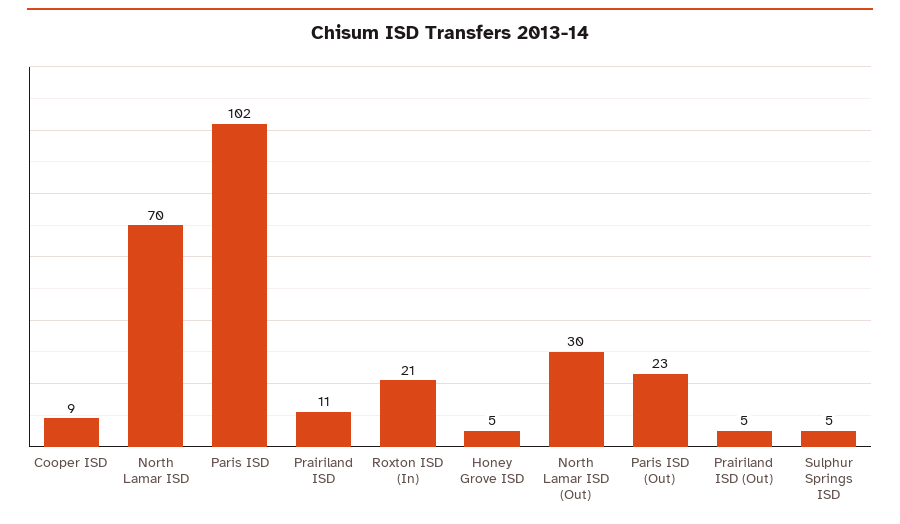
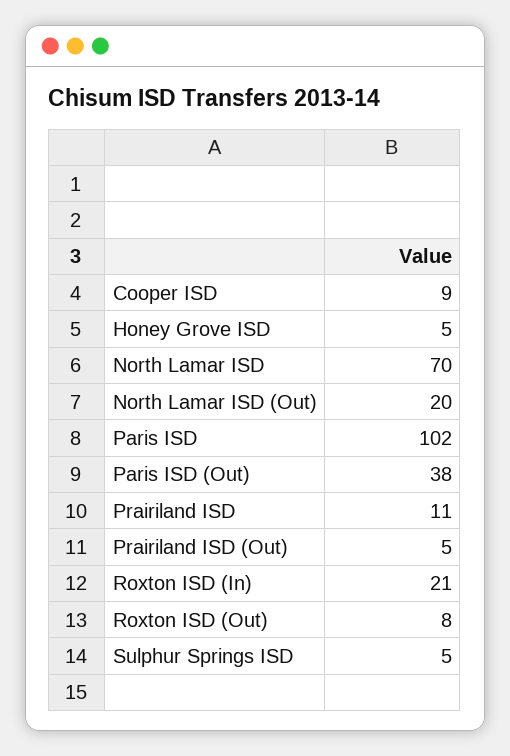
  {
    "Cooper ISD": 9,
    "North Lamar ISD": 70,
    "Paris ISD": 102,
    "Prairiland ISD": 11,
    "Roxton ISD (In)": 21,
    "Honey Grove ISD": 5,
-   "North Lamar ISD (Out)": 30,
+   "North Lamar ISD (Out)": 20,
-   "Paris ISD (Out)": 23,
+   "Paris ISD (Out)": 38,
    "Prairiland ISD (Out)": 5,
-   "Sulphur Springs ISD": 5
+   "Sulphur Springs ISD": 5,
+   "Roxton ISD (Out)": 8
  }

